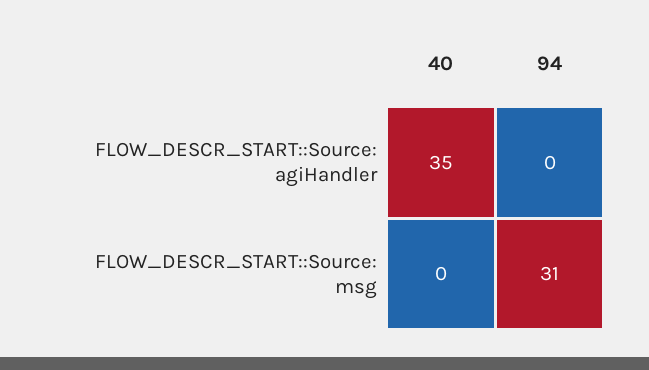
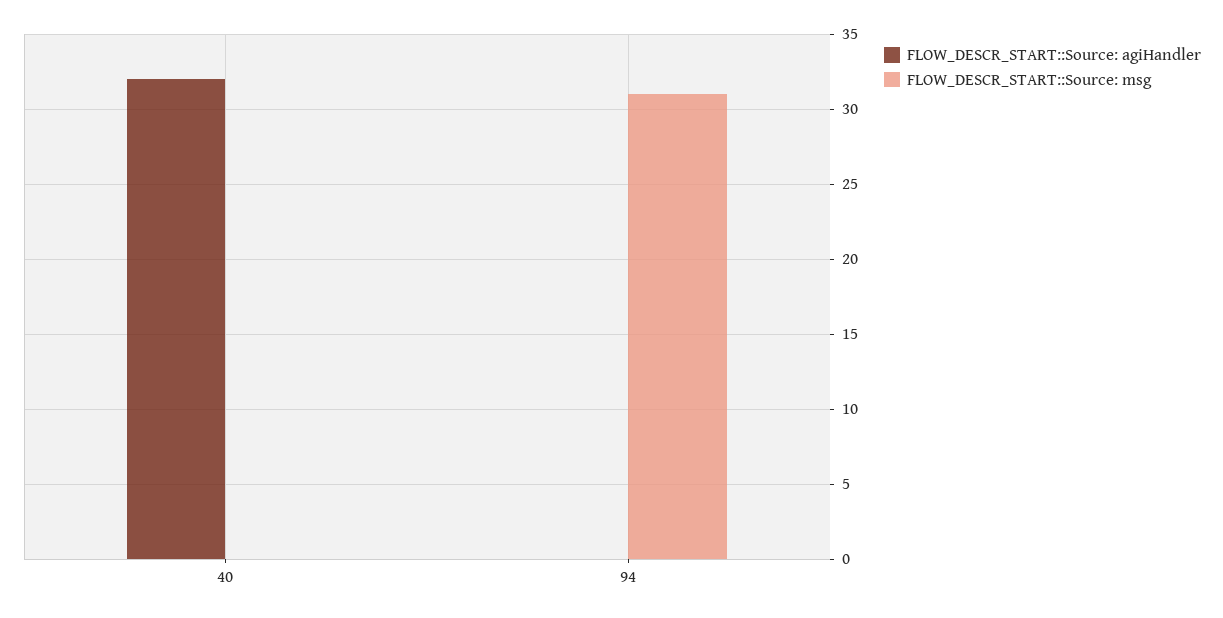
  {
    "FLOW_DESCR_START::Source: agiHandler": {
-     "40": 35,
+     "40": 32,
      "94": 0
    },
    "FLOW_DESCR_START::Source: msg": {
      "40": 0,
      "94": 31
    }
  }

